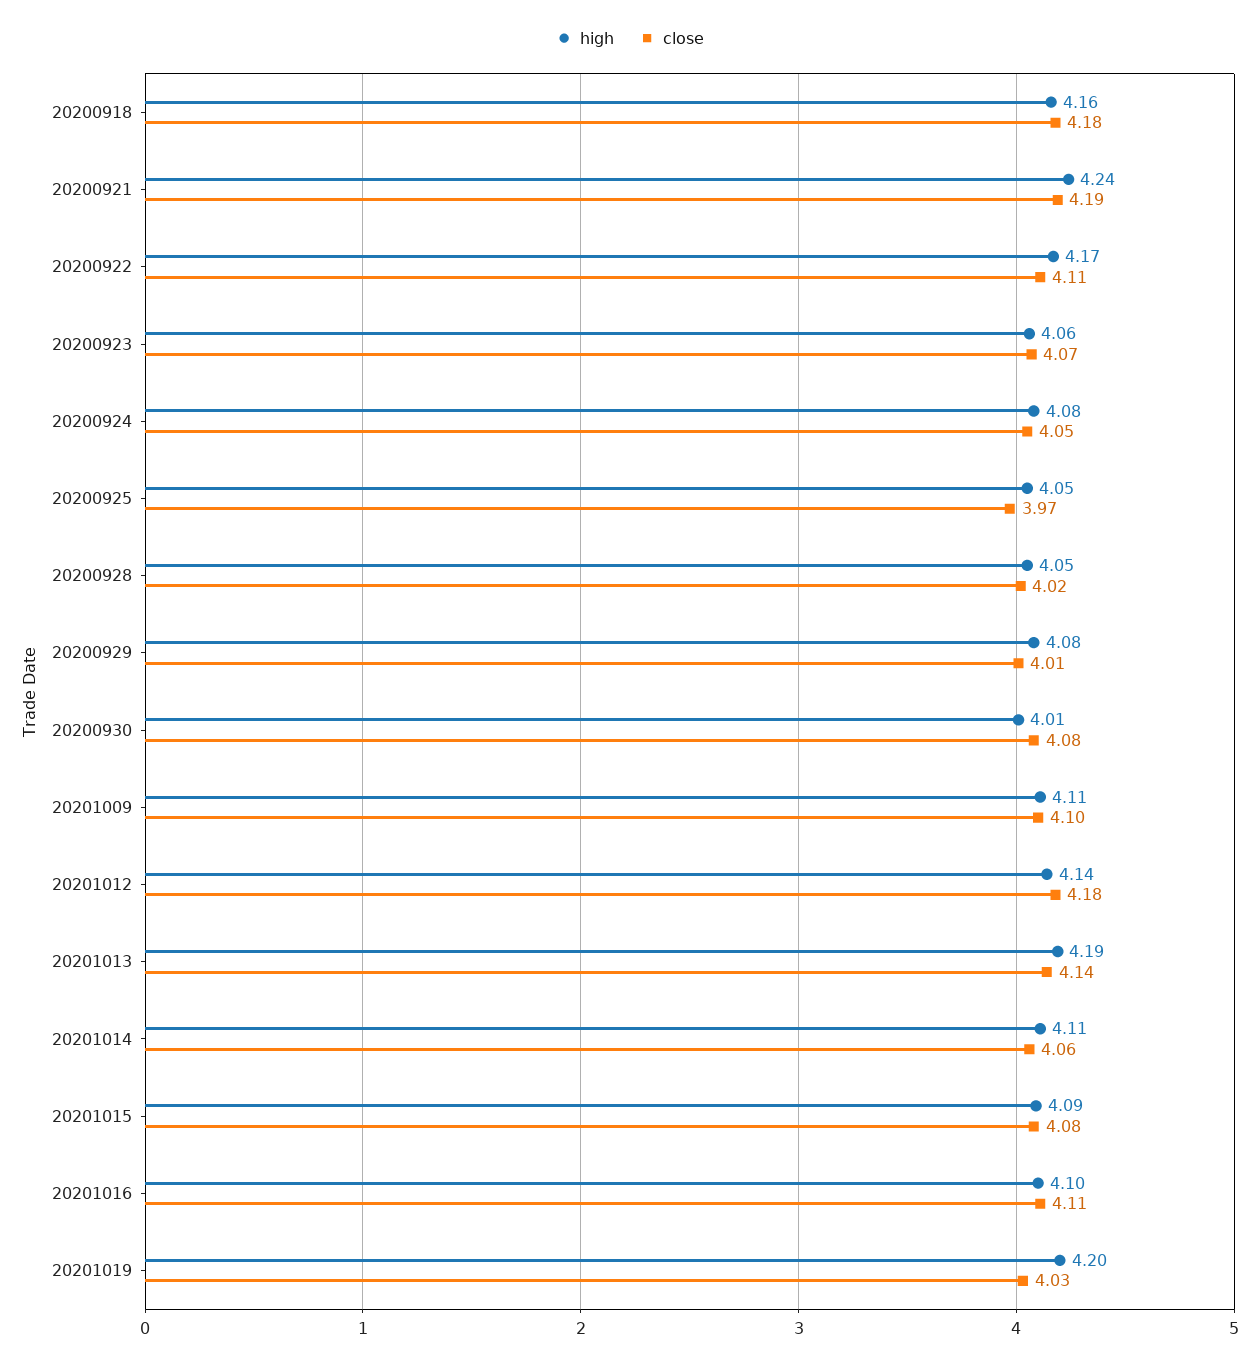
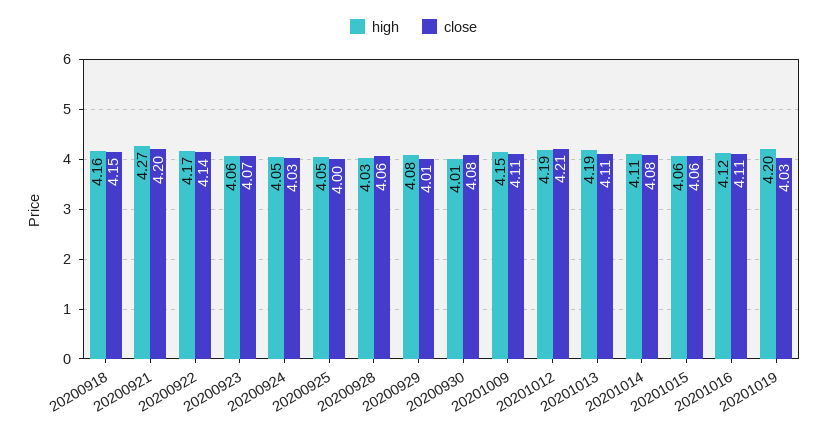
  {
    "high": {
      "20200918": 4.16,
-     "20200921": 4.24,
+     "20200921": 4.27,
      "20200922": 4.17,
      "20200923": 4.06,
-     "20200924": 4.08,
+     "20200924": 4.05,
      "20200925": 4.05,
-     "20200928": 4.05,
+     "20200928": 4.03,
      "20200929": 4.08,
      "20200930": 4.01,
-     "20201009": 4.11,
+     "20201009": 4.15,
-     "20201012": 4.14,
+     "20201012": 4.19,
      "20201013": 4.19,
      "20201014": 4.11,
-     "20201015": 4.09,
+     "20201015": 4.06,
-     "20201016": 4.1,
+     "20201016": 4.12,
      "20201019": 4.2
    },
    "close": {
-     "20200918": 4.18,
+     "20200918": 4.15,
-     "20200921": 4.19,
+     "20200921": 4.2,
-     "20200922": 4.11,
+     "20200922": 4.14,
      "20200923": 4.07,
-     "20200924": 4.05,
+     "20200924": 4.03,
-     "20200925": 3.97,
+     "20200925": 4,
-     "20200928": 4.02,
+     "20200928": 4.06,
      "20200929": 4.01,
      "20200930": 4.08,
-     "20201009": 4.1,
+     "20201009": 4.11,
-     "20201012": 4.18,
+     "20201012": 4.21,
-     "20201013": 4.14,
+     "20201013": 4.11,
-     "20201014": 4.06,
+     "20201014": 4.08,
-     "20201015": 4.08,
+     "20201015": 4.06,
      "20201016": 4.11,
      "20201019": 4.03
    }
  }

